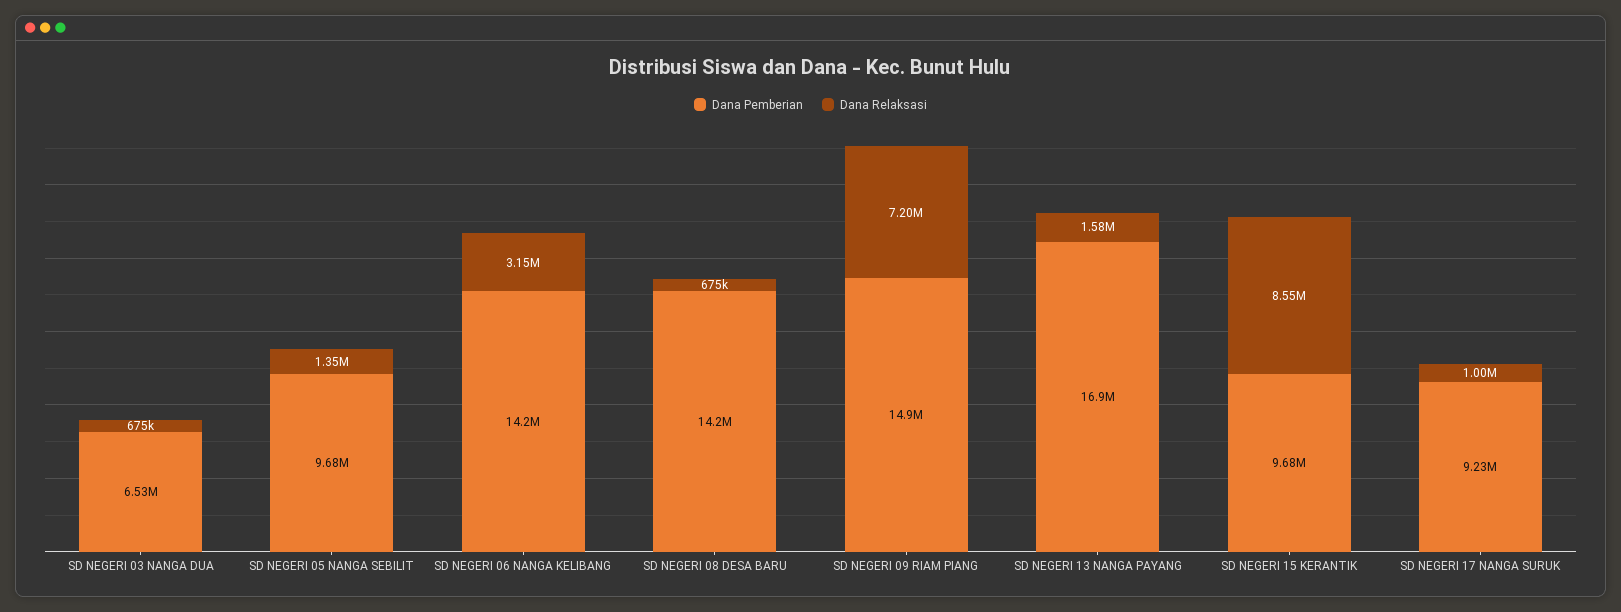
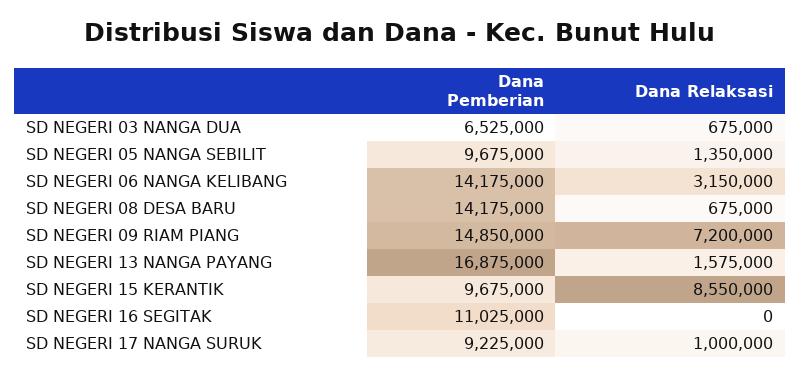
  {
    "Dana Pemberian": {
      "SD NEGERI 03 NANGA DUA": 6525000,
      "SD NEGERI 05 NANGA SEBILIT": 9675000,
      "SD NEGERI 06 NANGA KELIBANG": 14175000,
      "SD NEGERI 08 DESA BARU": 14175000,
      "SD NEGERI 09 RIAM PIANG": 14850000,
      "SD NEGERI 13 NANGA PAYANG": 16875000,
      "SD NEGERI 15 KERANTIK": 9675000,
-     "SD NEGERI 17 NANGA SURUK": 9225000
+     "SD NEGERI 17 NANGA SURUK": 9225000,
+     "SD NEGERI 16 SEGITAK": 11025000
    },
    "Dana Relaksasi": {
      "SD NEGERI 03 NANGA DUA": 675000,
      "SD NEGERI 05 NANGA SEBILIT": 1350000,
      "SD NEGERI 06 NANGA KELIBANG": 3150000,
      "SD NEGERI 08 DESA BARU": 675000,
      "SD NEGERI 09 RIAM PIANG": 7200000,
      "SD NEGERI 13 NANGA PAYANG": 1575000,
      "SD NEGERI 15 KERANTIK": 8550000,
-     "SD NEGERI 17 NANGA SURUK": 1000000
+     "SD NEGERI 17 NANGA SURUK": 1000000,
+     "SD NEGERI 16 SEGITAK": 0
    }
  }

